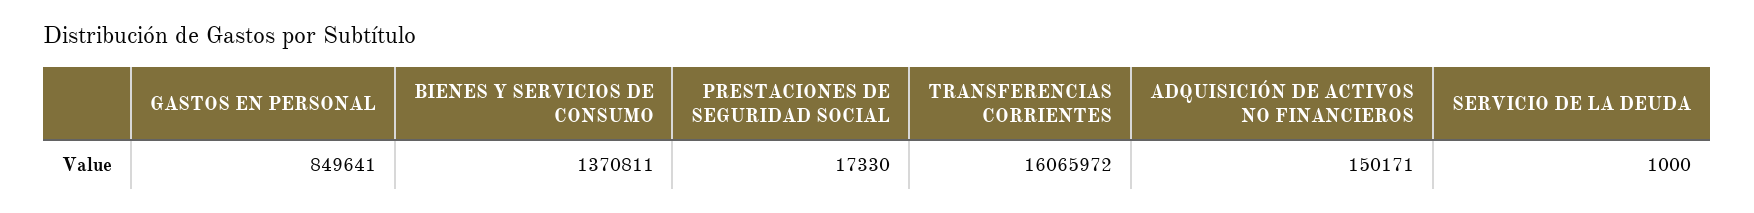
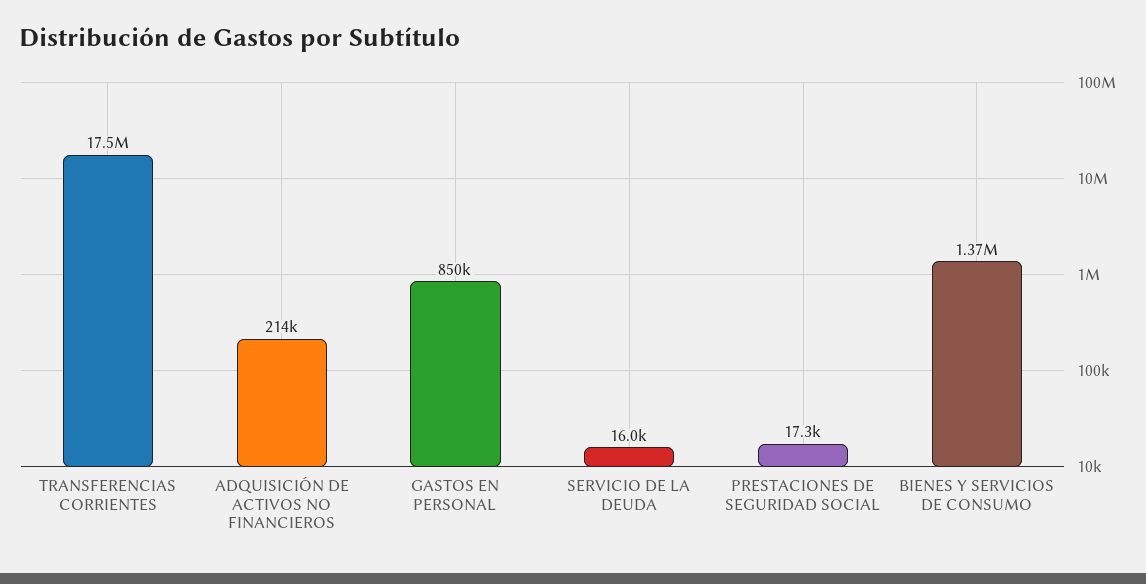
  {
    "GASTOS EN PERSONAL": 849641,
    "BIENES Y SERVICIOS DE CONSUMO": 1370811,
    "PRESTACIONES DE SEGURIDAD SOCIAL": 17330,
-   "TRANSFERENCIAS CORRIENTES": 16065972,
+   "TRANSFERENCIAS CORRIENTES": 17500000,
-   "ADQUISICIÓN DE ACTIVOS NO FINANCIEROS": 150171,
+   "ADQUISICIÓN DE ACTIVOS NO FINANCIEROS": 214000,
-   "SERVICIO DE LA DEUDA": 1000
+   "SERVICIO DE LA DEUDA": 16000
  }

